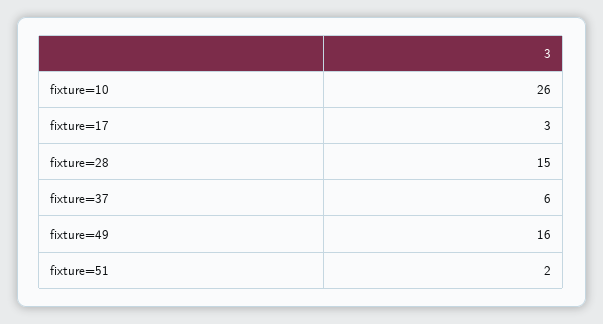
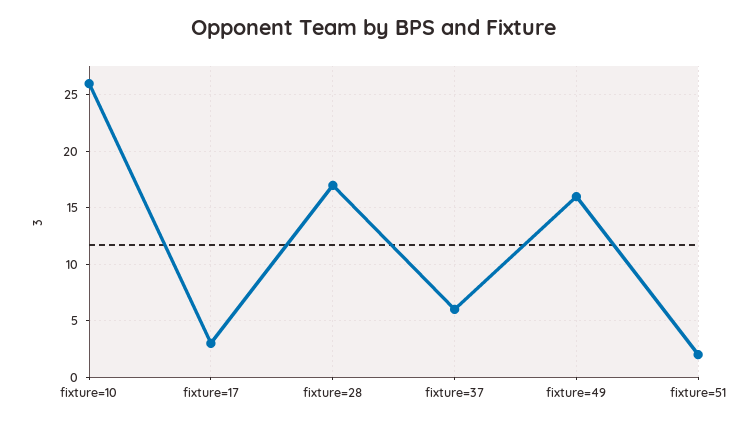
  {
    "fixture=10": 26,
    "fixture=17": 3,
-   "fixture=28": 15,
+   "fixture=28": 17,
    "fixture=37": 6,
    "fixture=49": 16,
    "fixture=51": 2
  }

